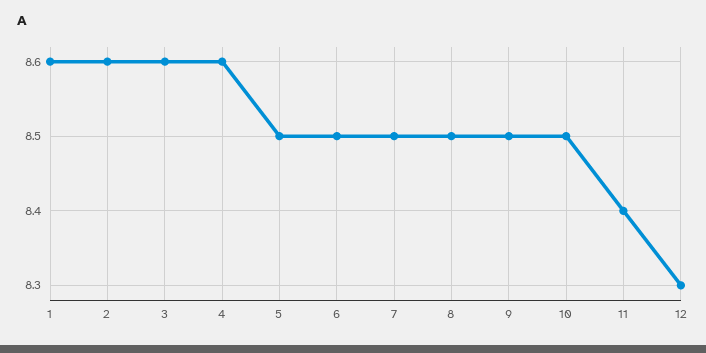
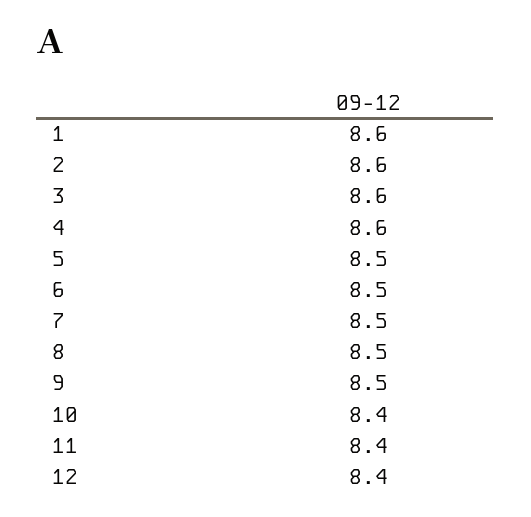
  {
    "1": 8.6,
    "2": 8.6,
    "3": 8.6,
    "4": 8.6,
    "5": 8.5,
    "6": 8.5,
    "7": 8.5,
    "8": 8.5,
    "9": 8.5,
-   "10": 8.5,
+   "10": 8.4,
    "11": 8.4,
-   "12": 8.3
+   "12": 8.4
  }

